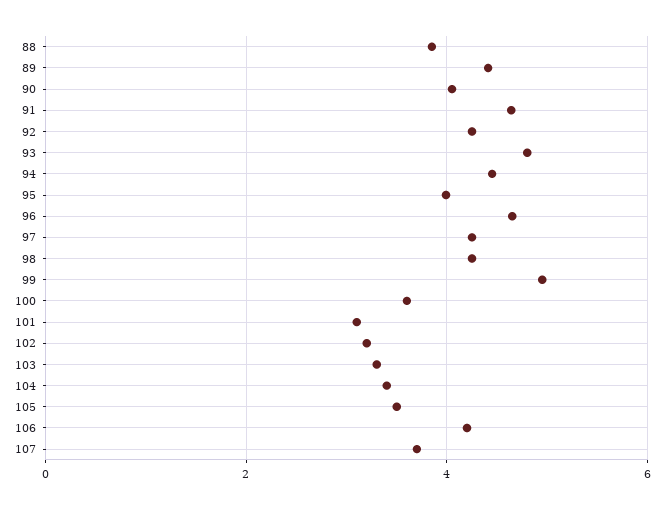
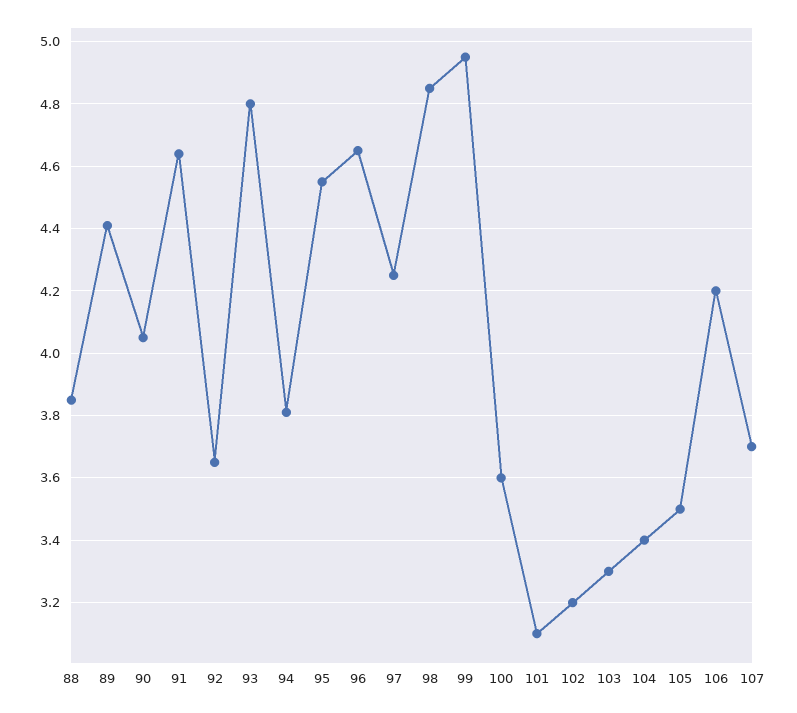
  {
    "88": 3.85,
    "89": 4.4,
    "90": 4.05,
    "91": 4.65,
-   "92": 4.2,
+   "92": 3.65,
    "93": 4.8,
-   "94": 4.4,
+   "94": 3.8,
-   "95": 4,
+   "95": 4.55,
    "96": 4.65,
    "97": 4.25,
-   "98": 4.2,
+   "98": 4.85,
    "99": 4.95,
    "100": 3.6,
    "101": 3.1,
    "102": 3.2,
    "103": 3.3,
    "104": 3.4,
    "105": 3.5,
    "106": 4.2,
    "107": 3.7
  }

